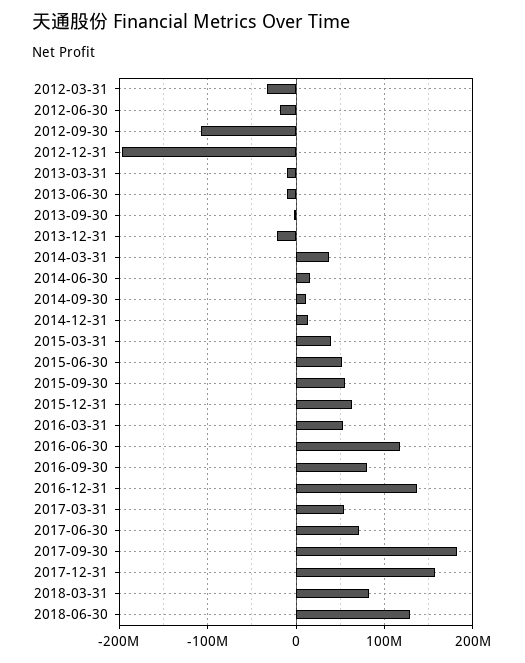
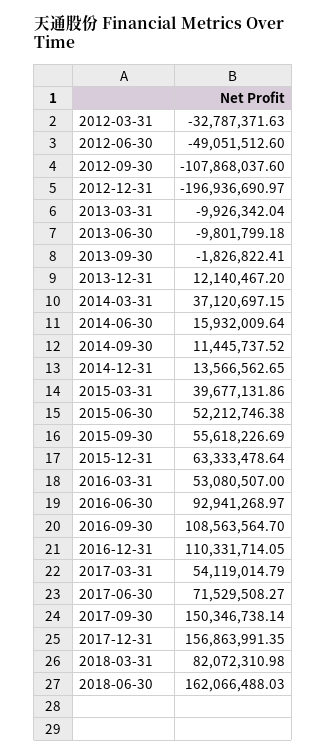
  {
    "2012-03-31": -32787371.63,
-   "2012-06-30": -20000000,
+   "2012-06-30": -49051512.6,
    "2012-09-30": -107868037.6,
    "2012-12-31": -196936690.97,
    "2013-03-31": -9926342.04,
    "2013-06-30": -9801799.18,
    "2013-09-30": -1826822.41,
-   "2013-12-31": -20000000,
+   "2013-12-31": 12140467.2,
    "2014-03-31": 37120697.15,
    "2014-06-30": 15932009.64,
    "2014-09-30": 11445737.52,
    "2014-12-31": 13566562.65,
    "2015-03-31": 39677131.86,
    "2015-06-30": 52212746.38,
    "2015-09-30": 55618226.69,
    "2015-12-31": 63333478.64,
    "2016-03-31": 53080507,
-   "2016-06-30": 120000000,
+   "2016-06-30": 92941268.97,
-   "2016-09-30": 80000000,
+   "2016-09-30": 108563564.7,
-   "2016-12-31": 140000000,
+   "2016-12-31": 110331714.05,
    "2017-03-31": 54119014.79,
    "2017-06-30": 71529508.27,
-   "2017-09-30": 180000000,
+   "2017-09-30": 150346738.14,
    "2017-12-31": 156863991.35,
    "2018-03-31": 82072310.98,
-   "2018-06-30": 130000000
+   "2018-06-30": 162066488.03
  }

